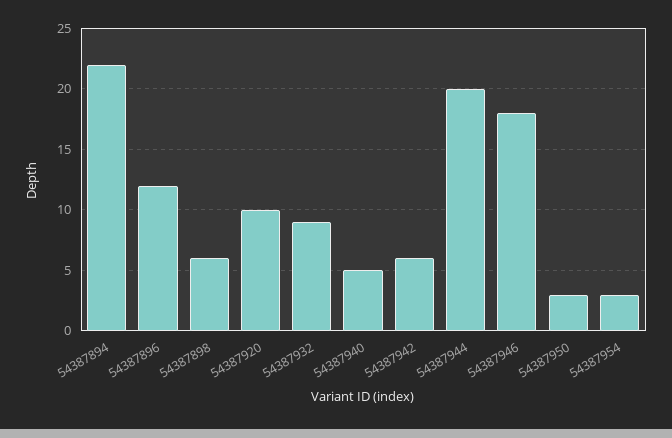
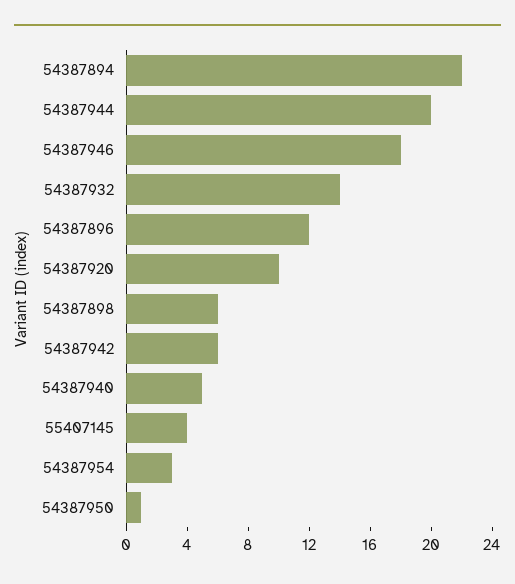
  {
    "54387894": 22,
    "54387896": 12,
    "54387898": 6,
    "54387920": 10,
-   "54387932": 9,
+   "54387932": 14,
    "54387940": 5,
    "54387942": 6,
    "54387944": 20,
    "54387946": 18,
-   "54387950": 3,
+   "54387950": 1,
-   "54387954": 3
+   "54387954": 3,
+   "55407145": 4
  }

